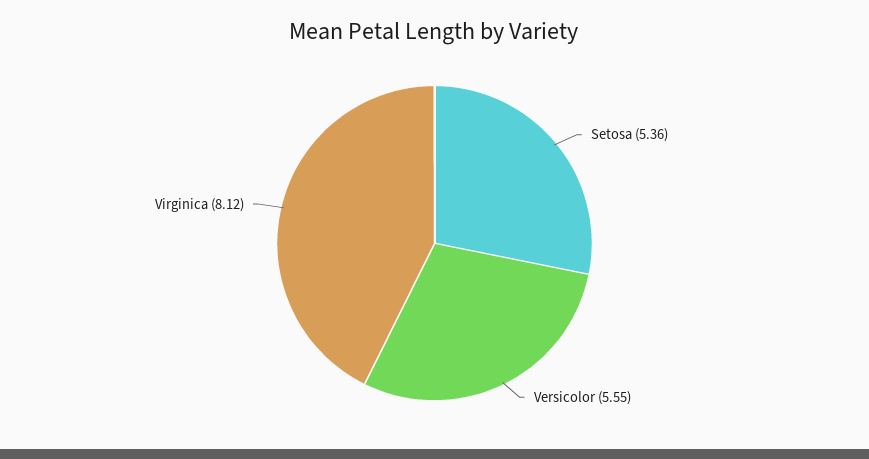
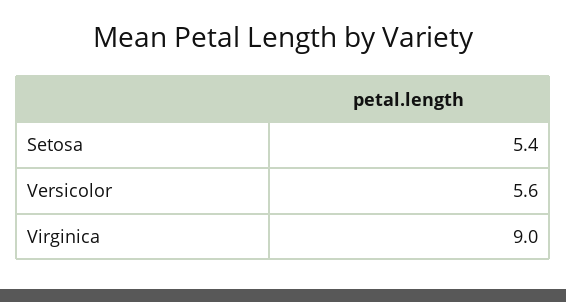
  {
    "Setosa": 5.36,
    "Versicolor": 5.55,
-   "Virginica": 8.12
+   "Virginica": 9
  }

